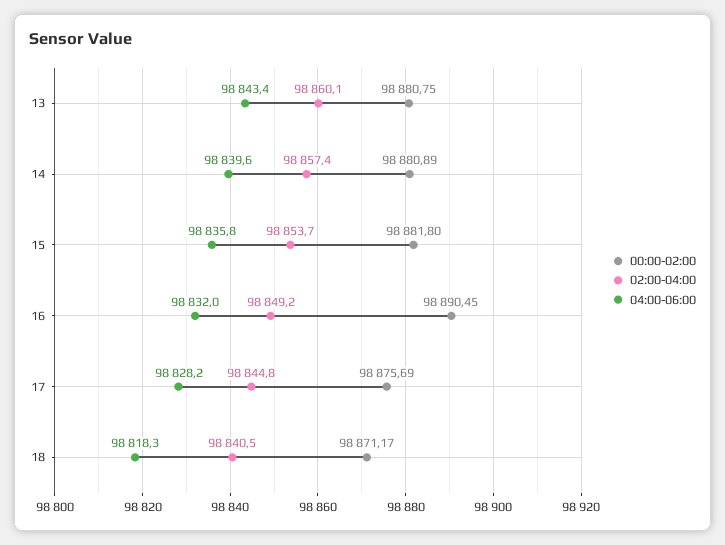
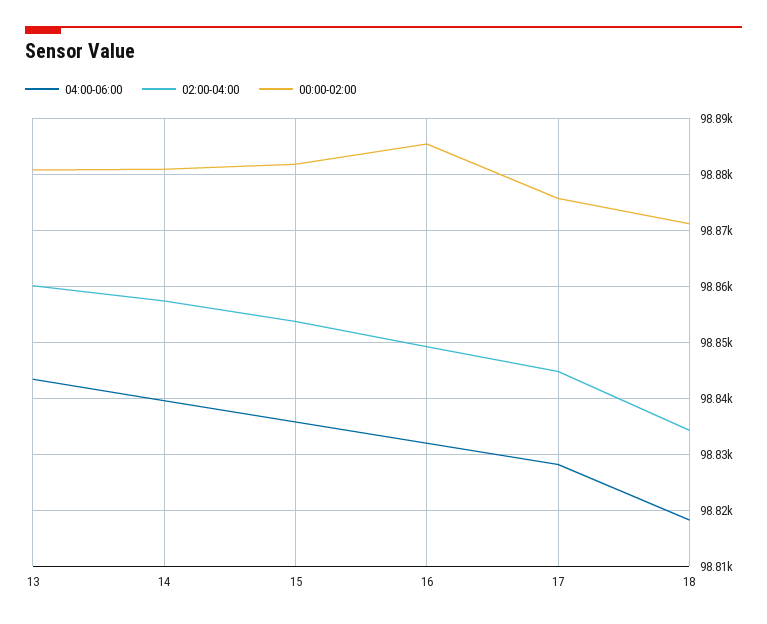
  {
    "00:00-02:00": {
      "13": 98880.75,
      "14": 98880.89,
      "15": 98881.8,
-     "16": 98890.45,
+     "16": 98886,
      "17": 98875.69,
      "18": 98871.17
    },
    "02:00-04:00": {
      "13": 98860.1,
      "14": 98857.4,
      "15": 98853.7,
      "16": 98849.2,
      "17": 98844.8,
-     "18": 98840.5
+     "18": 98834
    },
    "04:00-06:00": {
      "13": 98843.4,
      "14": 98839.6,
      "15": 98835.8,
      "16": 98832,
      "17": 98828.2,
      "18": 98818.3
    }
  }

